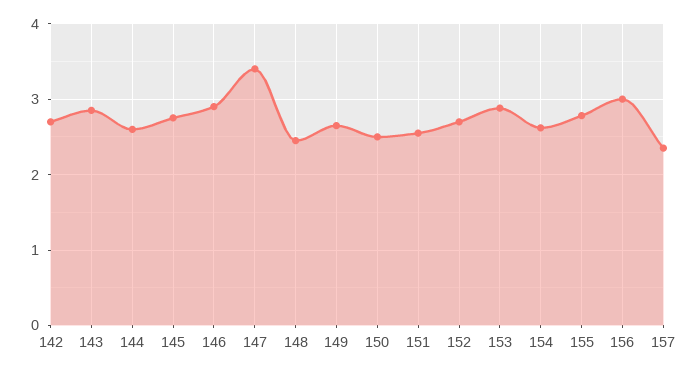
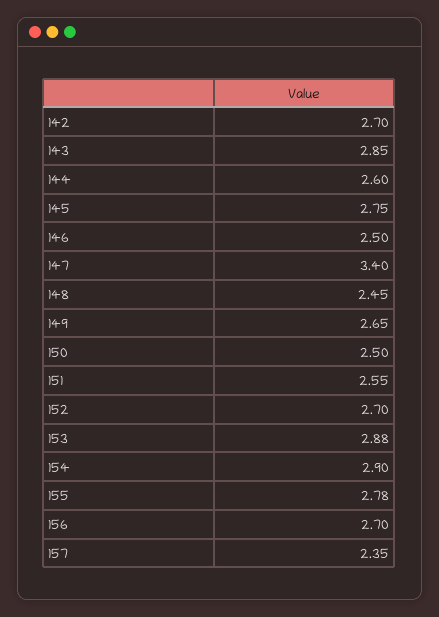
  {
    "142": 2.7,
    "143": 2.85,
    "144": 2.6,
    "145": 2.75,
-   "146": 2.9,
+   "146": 2.5,
    "147": 3.4,
    "148": 2.45,
    "149": 2.65,
    "150": 2.5,
    "151": 2.55,
    "152": 2.7,
    "153": 2.88,
-   "154": 2.6,
+   "154": 2.9,
    "155": 2.78,
-   "156": 3,
+   "156": 2.7,
    "157": 2.35
  }

